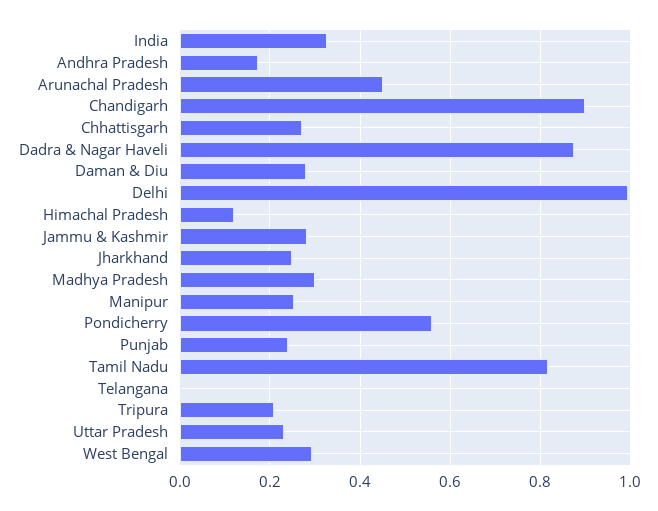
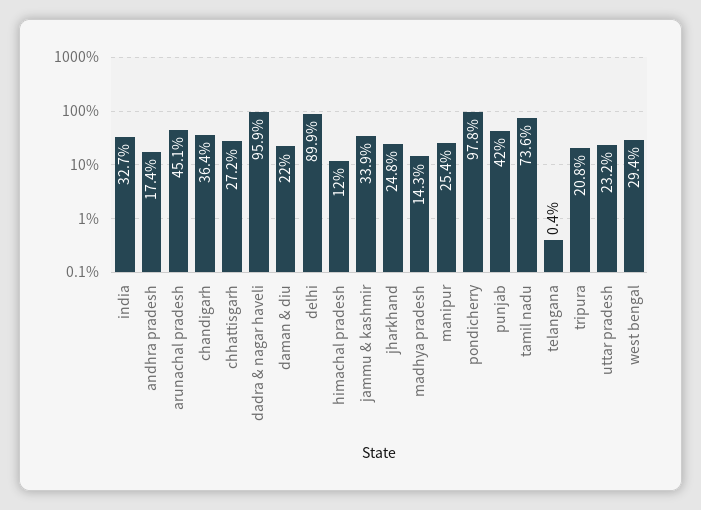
  {
    "India": 0.327,
    "Andhra Pradesh": 0.174,
    "Arunachal Pradesh": 0.451,
-   "Chandigarh": 0.9,
+   "Chandigarh": 0.364,
    "Chhattisgarh": 0.272,
-   "Dadra & Nagar Haveli": 0.88,
+   "Dadra & Nagar Haveli": 0.959,
-   "Daman & Diu": 0.28,
+   "Daman & Diu": 0.22,
-   "Delhi": 1,
+   "Delhi": 0.899,
    "Himachal Pradesh": 0.12,
-   "Jammu & Kashmir": 0.28,
+   "Jammu & Kashmir": 0.339,
    "Jharkhand": 0.248,
-   "Madhya Pradesh": 0.3,
+   "Madhya Pradesh": 0.143,
    "Manipur": 0.254,
-   "Pondicherry": 0.56,
+   "Pondicherry": 0.978,
-   "Punjab": 0.24,
+   "Punjab": 0.42,
-   "Tamil Nadu": 0.82,
+   "Tamil Nadu": 0.736,
    "Telangana": 0.004,
    "Tripura": 0.208,
    "Uttar Pradesh": 0.232,
    "West Bengal": 0.294
  }

